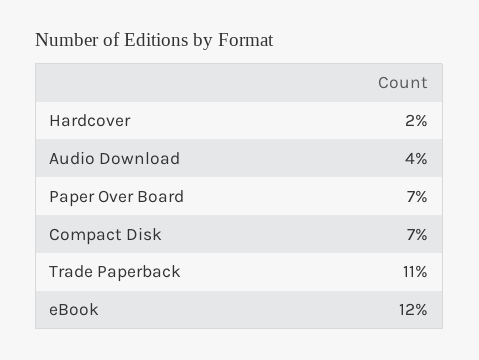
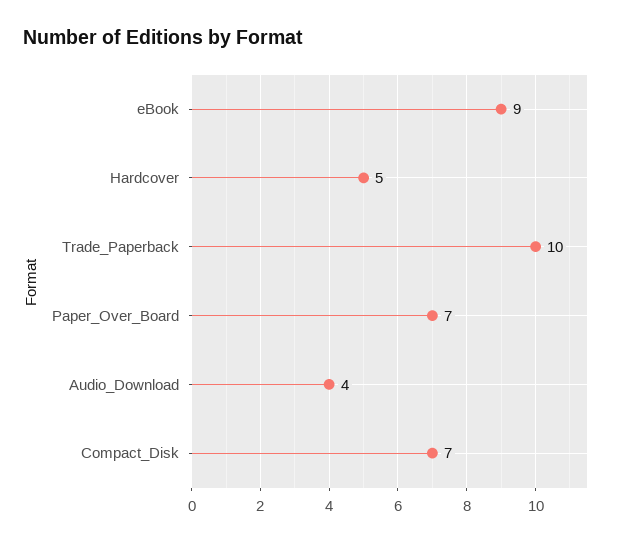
  {
-   "Hardcover": 2,
+   "Hardcover": 5,
    "Audio Download": 4,
    "Paper Over Board": 7,
    "Compact Disk": 7,
-   "Trade Paperback": 11,
+   "Trade Paperback": 10,
-   "eBook": 12
+   "eBook": 9
  }

